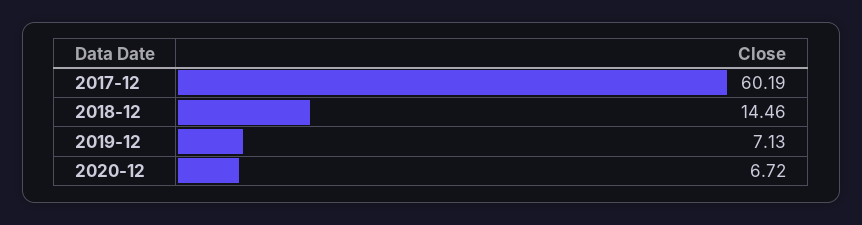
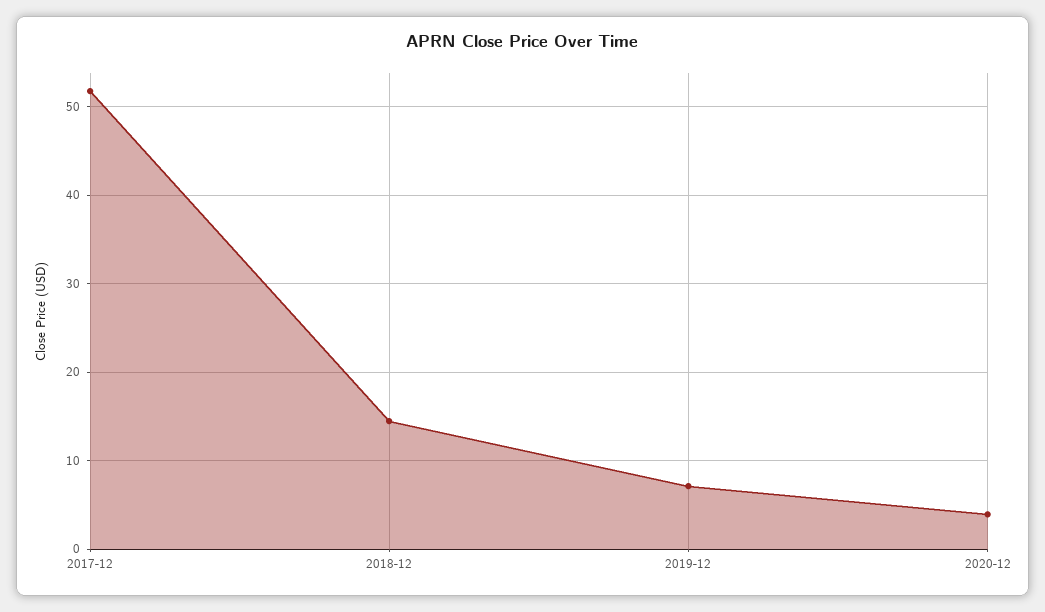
  {
-   "2017-12": 60.19,
+   "2017-12": 52,
    "2018-12": 14.46,
    "2019-12": 7.13,
-   "2020-12": 6.72
+   "2020-12": 4
  }

